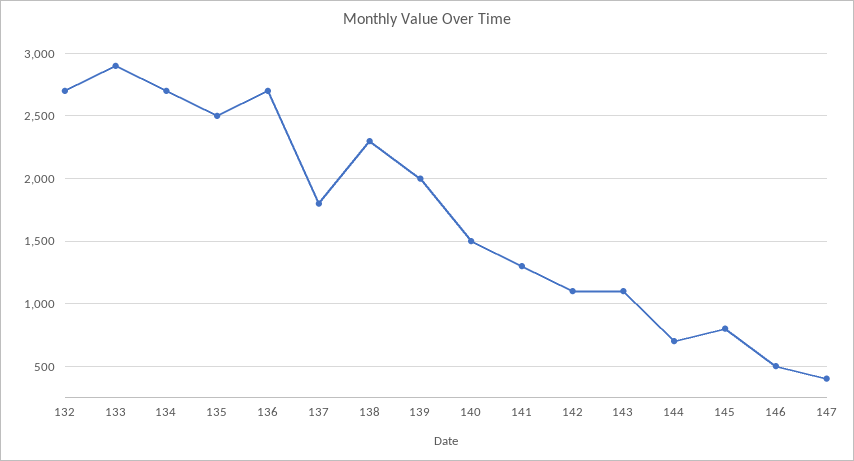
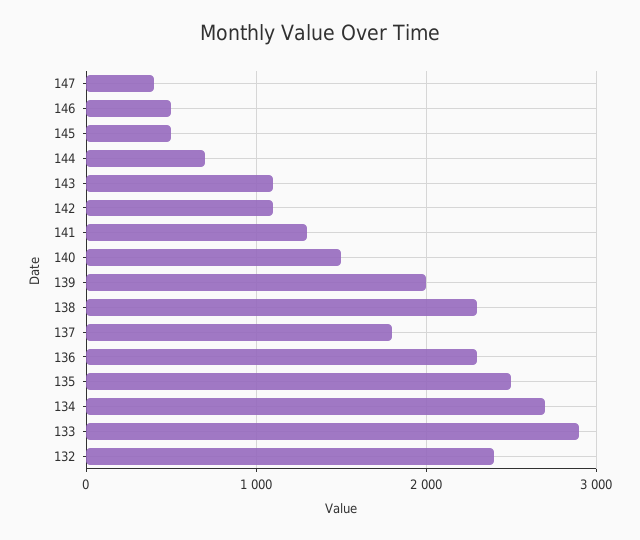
  {
-   "132": 2700,
+   "132": 2400,
    "133": 2900,
    "134": 2700,
    "135": 2500,
-   "136": 2700,
+   "136": 2300,
    "137": 1800,
    "138": 2300,
    "139": 2000,
    "140": 1500,
    "141": 1300,
    "142": 1100,
    "143": 1100,
    "144": 700,
-   "145": 800,
+   "145": 500,
    "146": 500,
    "147": 400
  }

